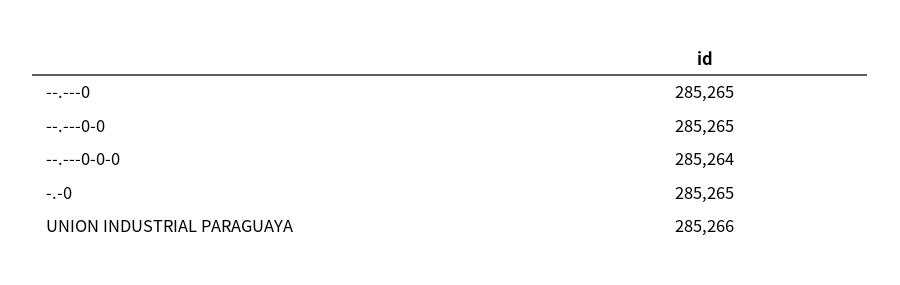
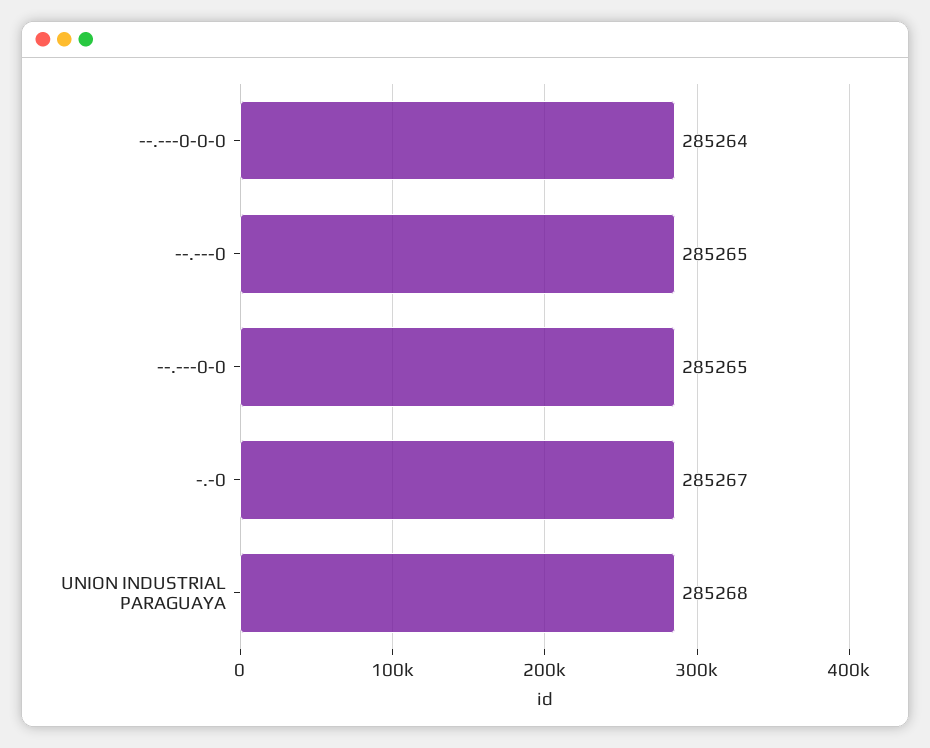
  {
    "--.---0": 285265,
    "--.---0-0": 285265,
    "--.---0-0-0": 285264,
-   "-.-0": 285265,
+   "-.-0": 285267,
-   "UNION INDUSTRIAL PARAGUAYA": 285266
+   "UNION INDUSTRIAL PARAGUAYA": 285268
  }

